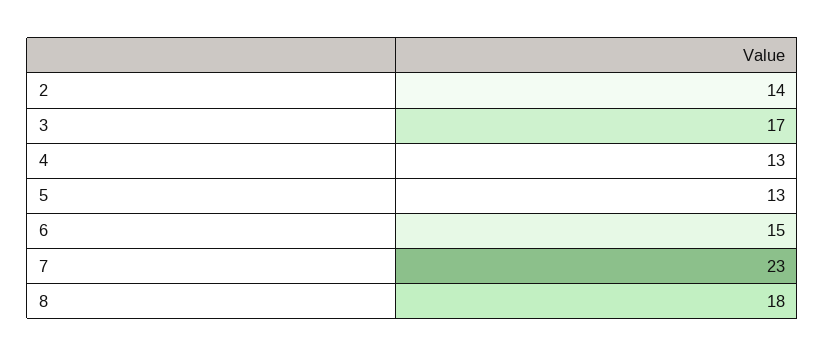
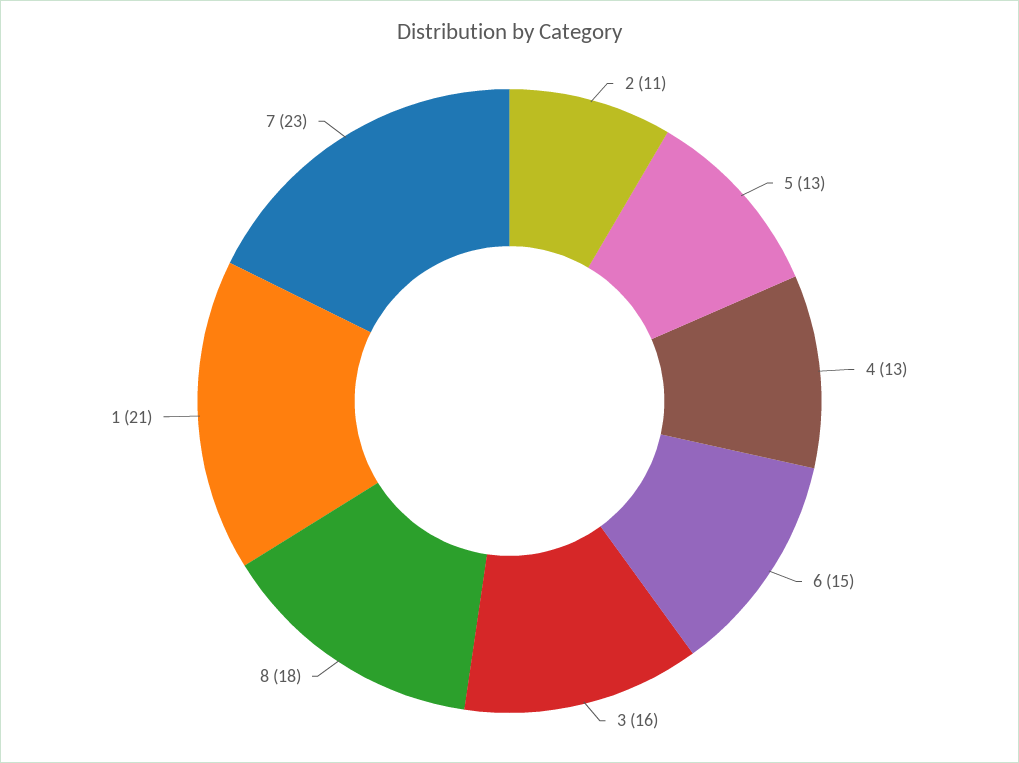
  {
-   "2": 14,
+   "2": 11,
-   "3": 17,
+   "3": 16,
    "4": 13,
    "5": 13,
    "6": 15,
    "7": 23,
-   "8": 18
+   "8": 18,
+   "1": 21
  }

